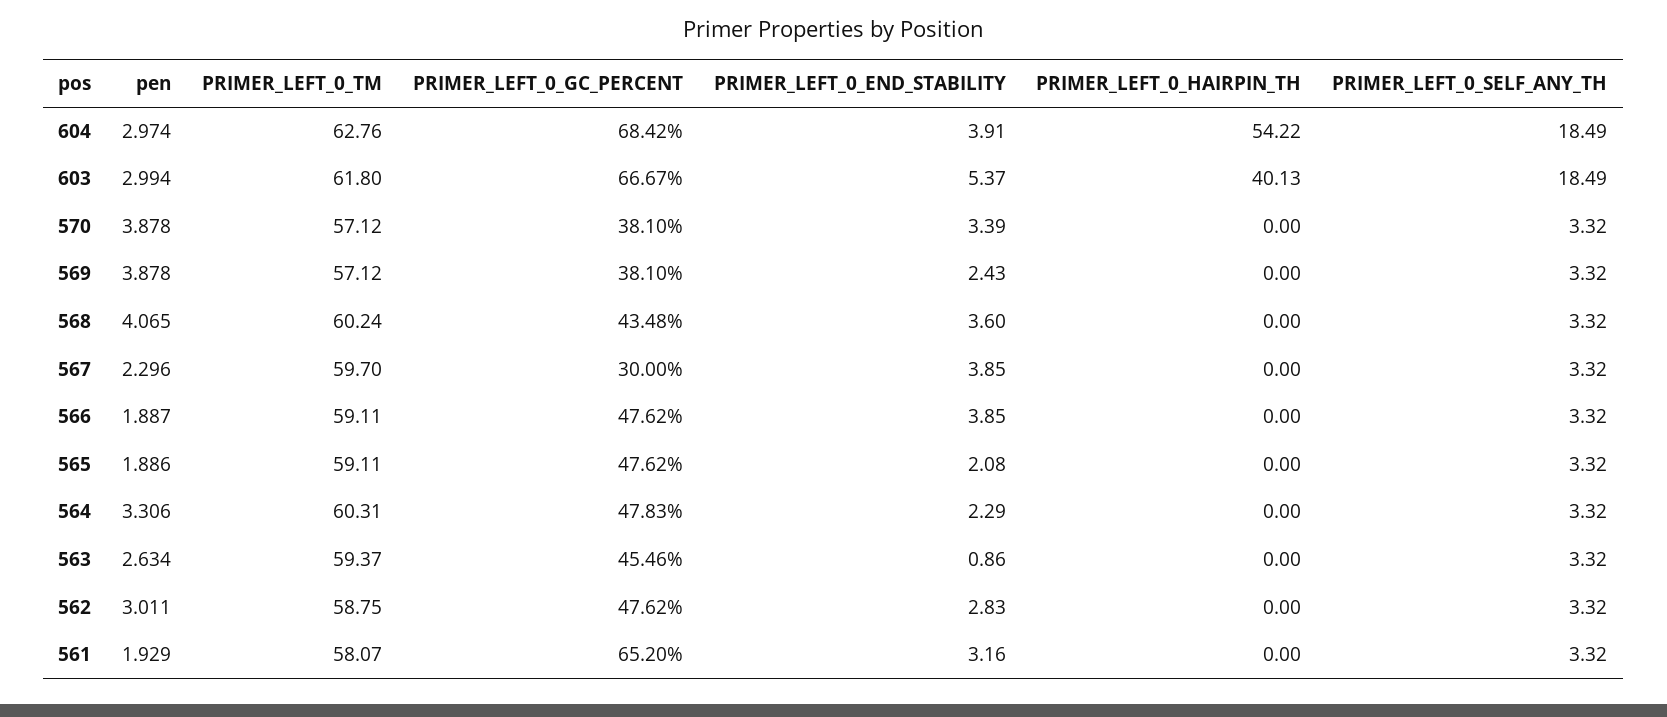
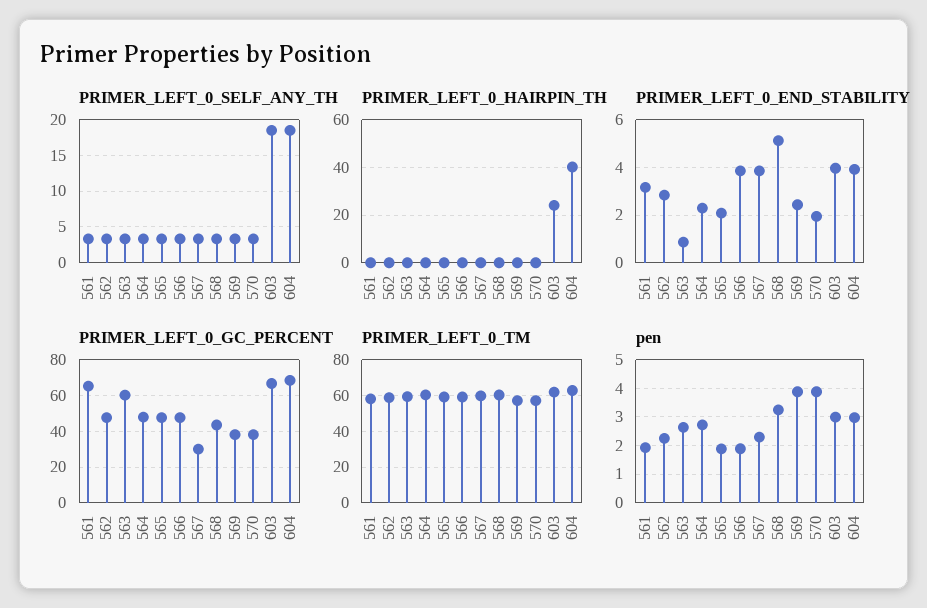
  {
    "pen": {
      "604": 2.974,
      "603": 2.994,
      "570": 3.878,
      "569": 3.878,
-     "568": 4.065,
+     "568": 3.25,
      "567": 2.296,
      "566": 1.887,
      "565": 1.886,
-     "564": 3.306,
+     "564": 2.75,
      "563": 2.634,
-     "562": 3.011,
+     "562": 2.25,
      "561": 1.929
    },
    "PRIMER_LEFT_0_TM": {
      "604": 62.76,
      "603": 61.8,
      "570": 57.12,
      "569": 57.12,
      "568": 60.24,
      "567": 59.7,
      "566": 59.11,
      "565": 59.11,
      "564": 60.31,
      "563": 59.37,
      "562": 58.75,
      "561": 58.07
    },
    "PRIMER_LEFT_0_GC_PERCENT": {
      "604": 68.42,
      "603": 66.67,
      "570": 38.1,
      "569": 38.1,
      "568": 43.48,
      "567": 30,
      "566": 47.62,
      "565": 47.62,
      "564": 47.83,
-     "563": 45.46,
+     "563": 60,
      "562": 47.62,
      "561": 65.2
    },
    "PRIMER_LEFT_0_END_STABILITY": {
      "604": 3.91,
-     "603": 5.37,
+     "603": 4,
-     "570": 3.39,
+     "570": 2,
      "569": 2.43,
-     "568": 3.6,
+     "568": 5,
      "567": 3.85,
      "566": 3.85,
      "565": 2.08,
      "564": 2.29,
      "563": 0.86,
      "562": 2.83,
      "561": 3.16
    },
    "PRIMER_LEFT_0_HAIRPIN_TH": {
-     "604": 54.22,
+     "604": 40,
-     "603": 40.13,
+     "603": 25,
      "570": 0,
      "569": 0,
      "568": 0,
      "567": 0,
      "566": 0,
      "565": 0,
      "564": 0,
      "563": 0,
      "562": 0,
      "561": 0
    },
    "PRIMER_LEFT_0_SELF_ANY_TH": {
      "604": 18.49,
      "603": 18.49,
      "570": 3.32,
      "569": 3.32,
      "568": 3.32,
      "567": 3.32,
      "566": 3.32,
      "565": 3.32,
      "564": 3.32,
      "563": 3.32,
      "562": 3.32,
      "561": 3.32
    }
  }

